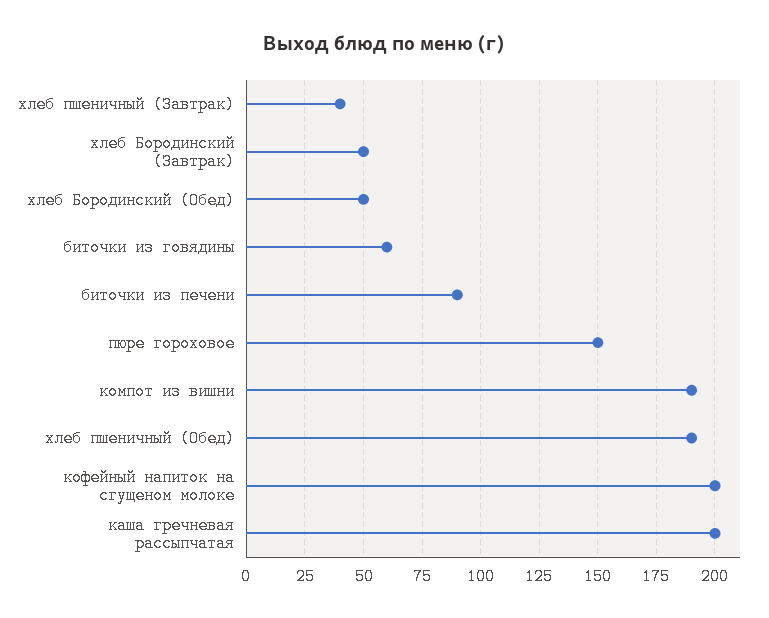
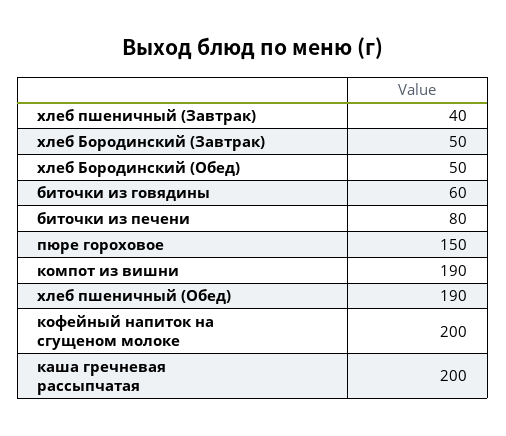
  {
    "хлеб пшеничный (Завтрак)": 40,
    "хлеб Бородинский (Завтрак)": 50,
    "хлеб Бородинский (Обед)": 50,
    "биточки из говядины": 60,
-   "биточки из печени": 90,
+   "биточки из печени": 80,
    "пюре гороховое": 150,
    "компот из вишни": 190,
    "хлеб пшеничный (Обед)": 190,
    "кофейный напиток на сгущеном молоке": 200,
    "каша гречневая рассыпчатая": 200
  }

